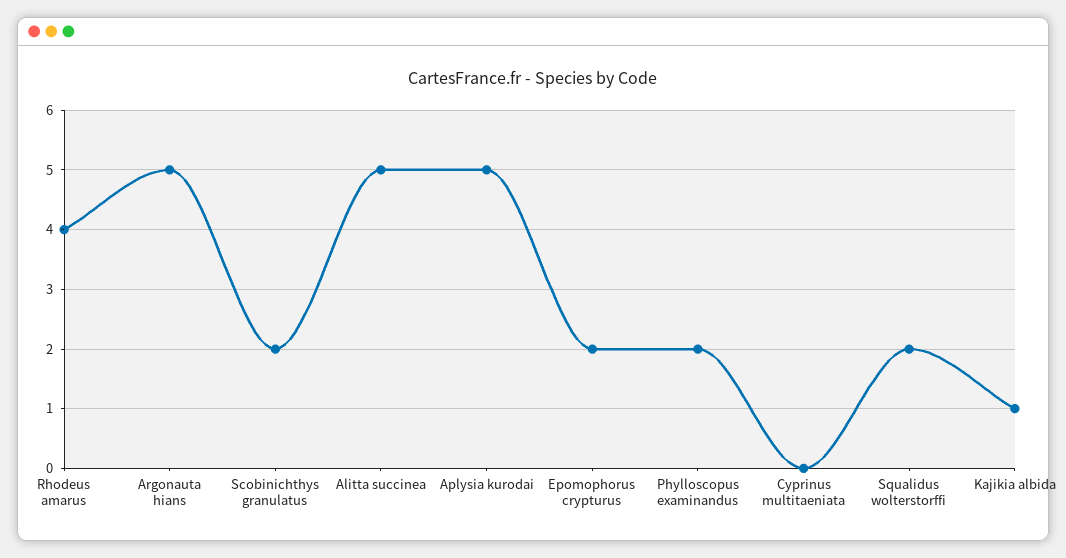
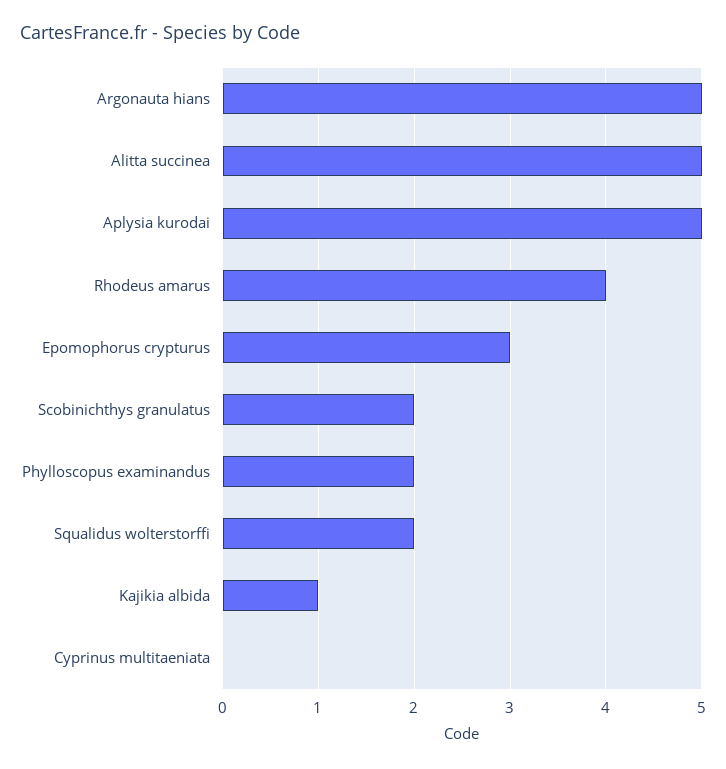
  {
    "Rhodeus amarus": 4,
    "Argonauta hians": 5,
    "Scobinichthys granulatus": 2,
    "Alitta succinea": 5,
    "Aplysia kurodai": 5,
-   "Epomophorus crypturus": 2,
+   "Epomophorus crypturus": 3,
    "Phylloscopus examinandus": 2,
    "Cyprinus multitaeniata": 0,
    "Squalidus wolterstorffi": 2,
    "Kajikia albida": 1
  }

